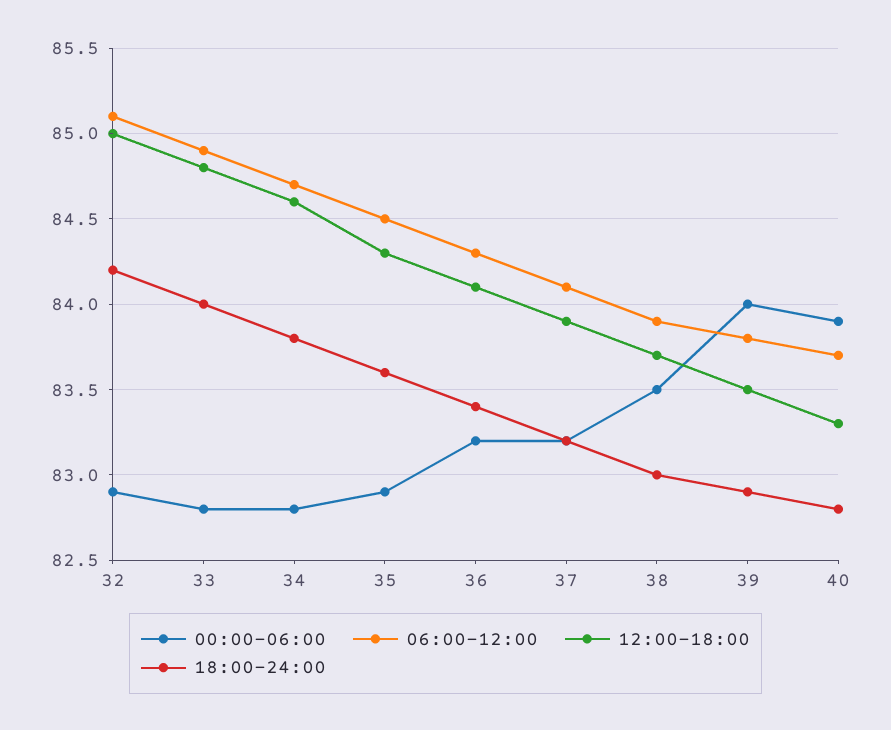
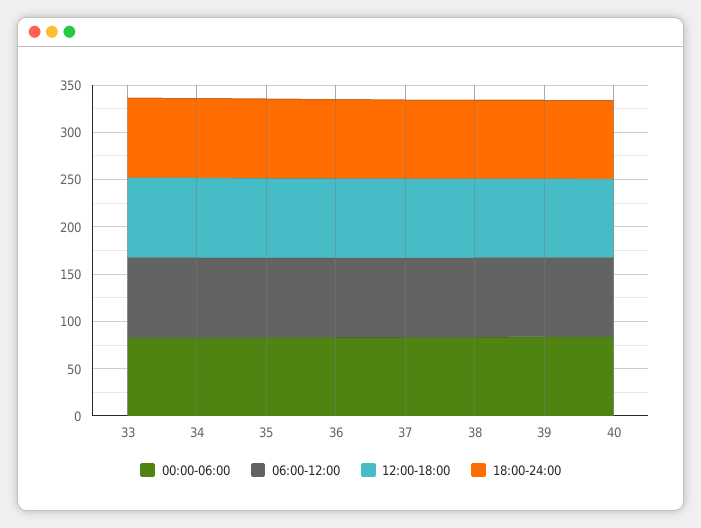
  {
    "00:00-06:00": {
-     "32": 82.9,
      "33": 82.8,
      "34": 82.8,
      "35": 82.9,
      "36": 83.2,
      "37": 83.2,
      "38": 83.5,
      "39": 84,
      "40": 83.9
    },
    "06:00-12:00": {
-     "32": 85.1,
      "33": 84.9,
      "34": 84.7,
      "35": 84.5,
      "36": 84.3,
      "37": 84.1,
      "38": 83.9,
      "39": 83.8,
      "40": 83.7
    },
    "12:00-18:00": {
-     "32": 85,
      "33": 84.8,
      "34": 84.6,
      "35": 84.3,
      "36": 84.1,
      "37": 83.9,
      "38": 83.7,
      "39": 83.5,
      "40": 83.3
    },
    "18:00-24:00": {
-     "32": 84.2,
      "33": 84,
      "34": 83.8,
      "35": 83.6,
      "36": 83.4,
      "37": 83.2,
      "38": 83,
      "39": 82.9,
      "40": 82.8
    }
  }

